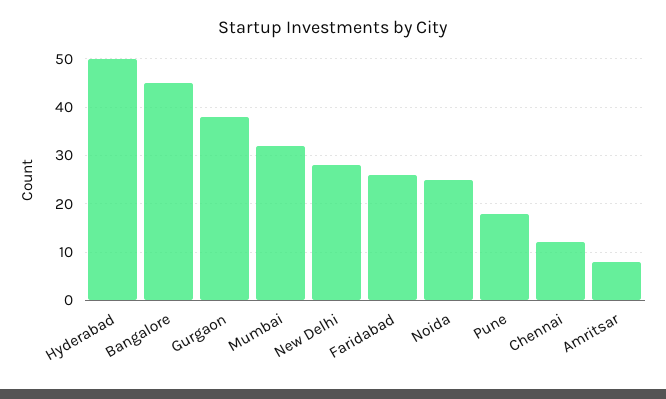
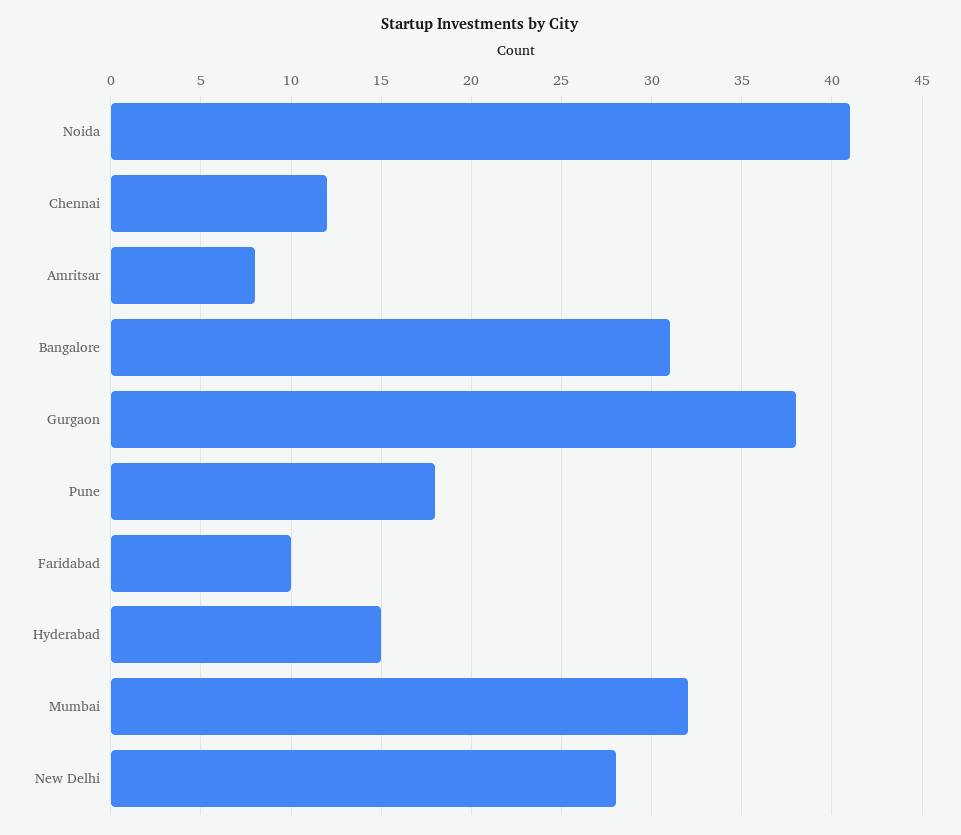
  {
-   "Hyderabad": 50,
+   "Hyderabad": 15,
-   "Bangalore": 45,
+   "Bangalore": 31,
    "Gurgaon": 38,
    "Mumbai": 32,
    "New Delhi": 28,
-   "Faridabad": 25,
+   "Faridabad": 10,
-   "Noida": 25,
+   "Noida": 41,
    "Pune": 18,
    "Chennai": 12,
    "Amritsar": 8
  }

